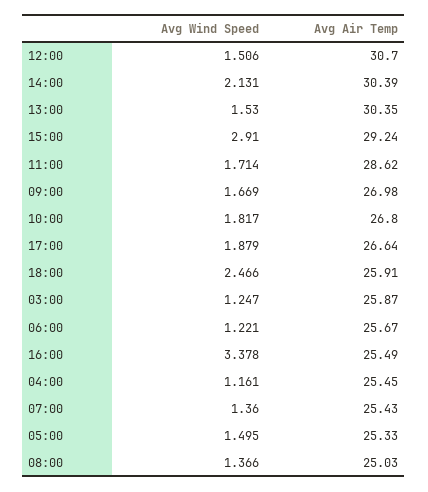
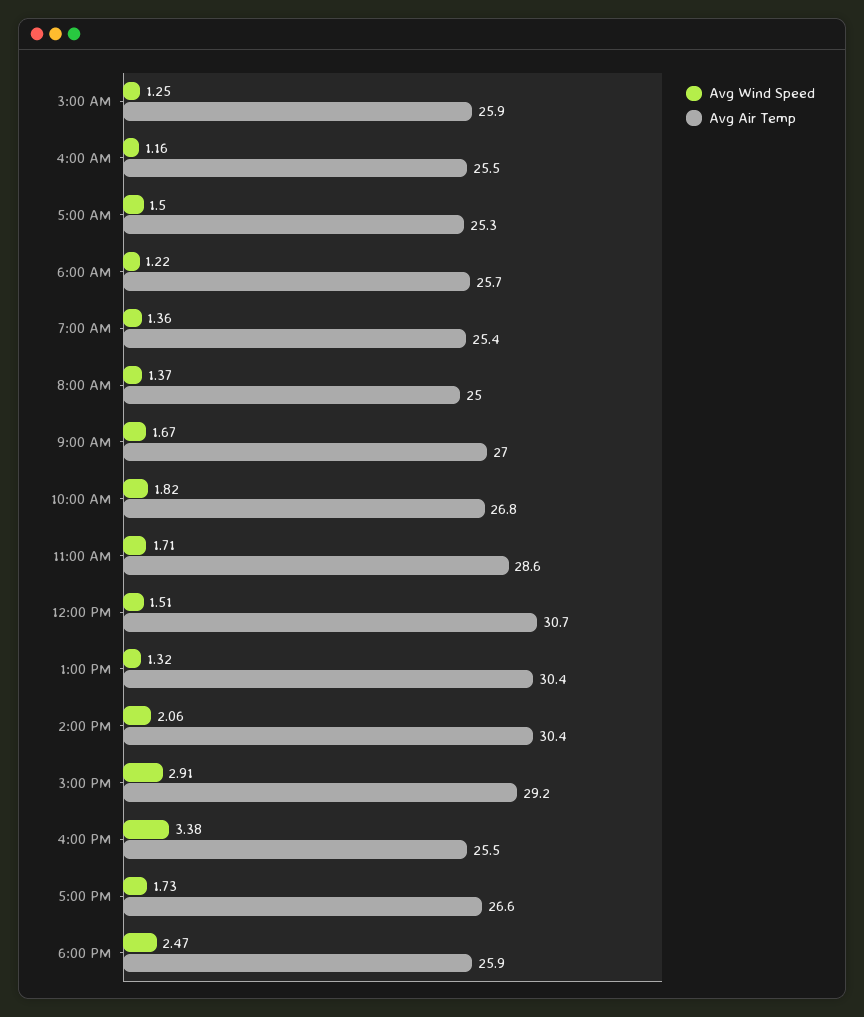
  {
    "Avg Wind Speed": {
      "12:00": 1.506,
-     "14:00": 2.131,
+     "14:00": 2.06,
-     "13:00": 1.53,
+     "13:00": 1.32,
      "15:00": 2.91,
      "11:00": 1.714,
      "09:00": 1.669,
      "10:00": 1.817,
-     "17:00": 1.879,
+     "17:00": 1.73,
      "18:00": 2.466,
      "03:00": 1.247,
      "06:00": 1.221,
      "16:00": 3.378,
      "04:00": 1.161,
      "07:00": 1.36,
      "05:00": 1.495,
      "08:00": 1.366
    },
    "Avg Air Temp": {
      "12:00": 30.7,
      "14:00": 30.39,
      "13:00": 30.35,
      "15:00": 29.24,
      "11:00": 28.62,
      "09:00": 26.98,
      "10:00": 26.8,
      "17:00": 26.64,
      "18:00": 25.91,
      "03:00": 25.87,
      "06:00": 25.67,
      "16:00": 25.49,
      "04:00": 25.45,
      "07:00": 25.43,
      "05:00": 25.33,
      "08:00": 25.03
    }
  }

